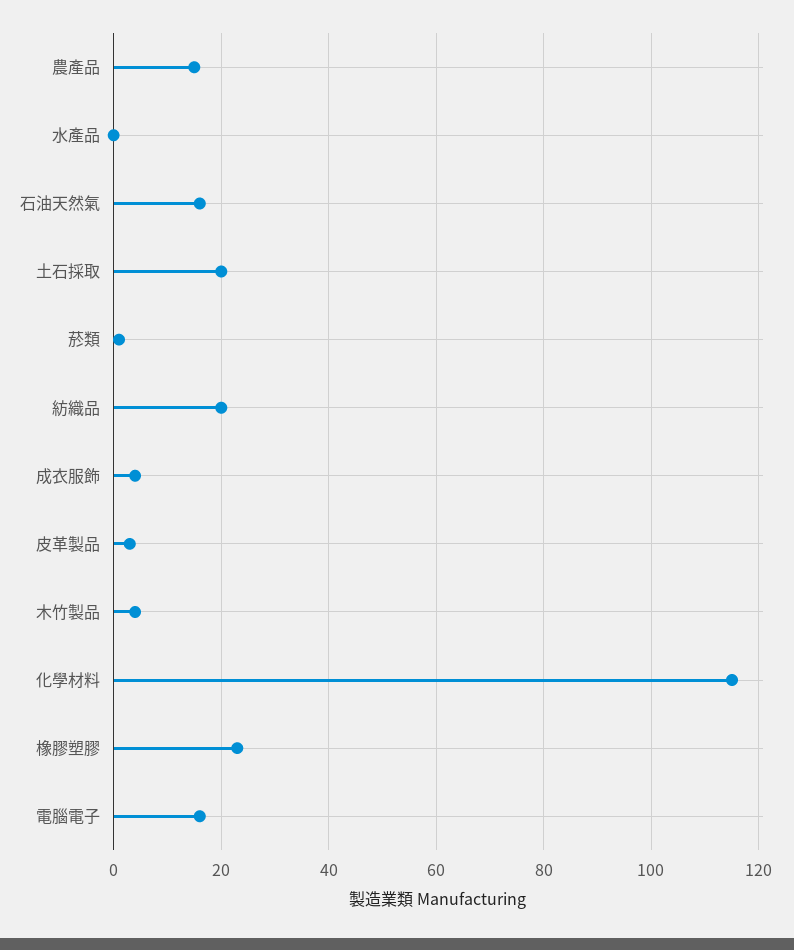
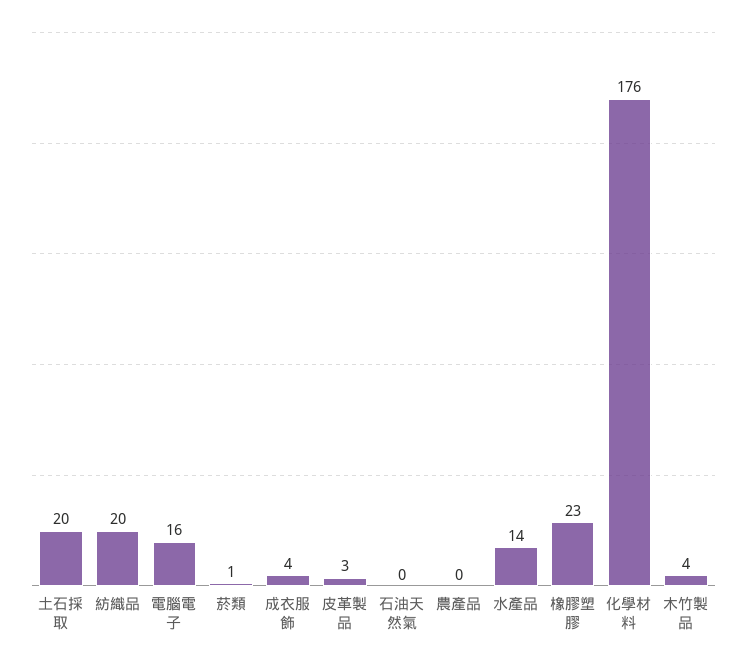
  {
-   "農產品": 15,
+   "農產品": 0,
-   "水產品": 0,
+   "水產品": 14,
-   "石油天然氣": 15,
+   "石油天然氣": 0,
    "土石採取": 20,
    "菸類": 1,
    "紡織品": 20,
    "成衣服飾": 4,
    "皮革製品": 3,
    "木竹製品": 4,
-   "化學材料": 115,
+   "化學材料": 176,
    "橡膠塑膠": 23,
    "電腦電子": 16
  }

